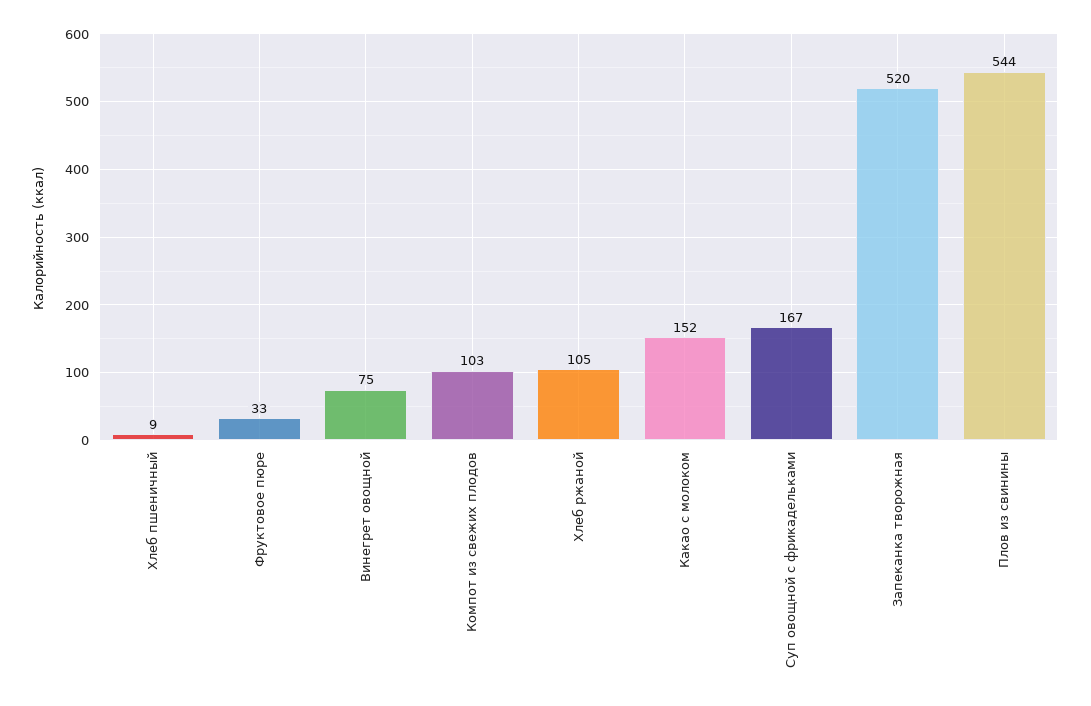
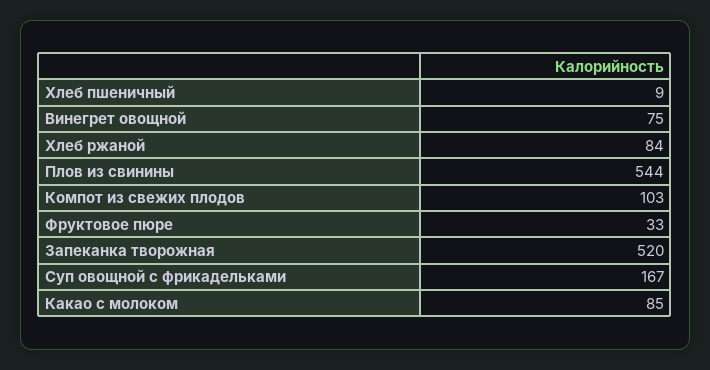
  {
    "Хлеб пшеничный": 9,
    "Фруктовое пюре": 33,
    "Винегрет овощной": 75,
    "Компот из свежих плодов": 103,
-   "Хлеб ржаной": 105,
+   "Хлеб ржаной": 84,
-   "Какао с молоком": 152,
+   "Какао с молоком": 85,
    "Суп овощной с фрикадельками": 167,
    "Запеканка творожная": 520,
    "Плов из свинины": 544
  }

